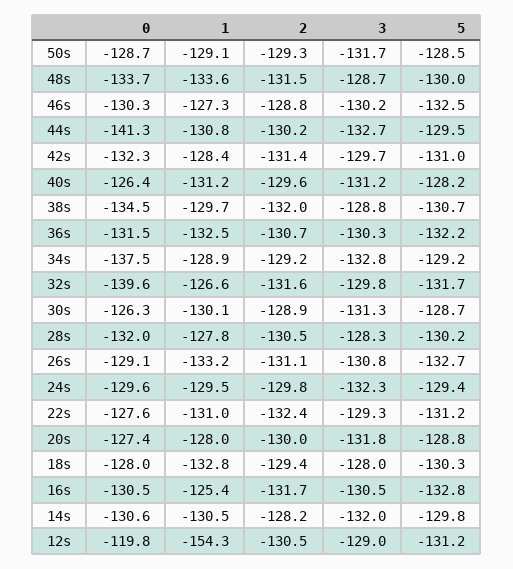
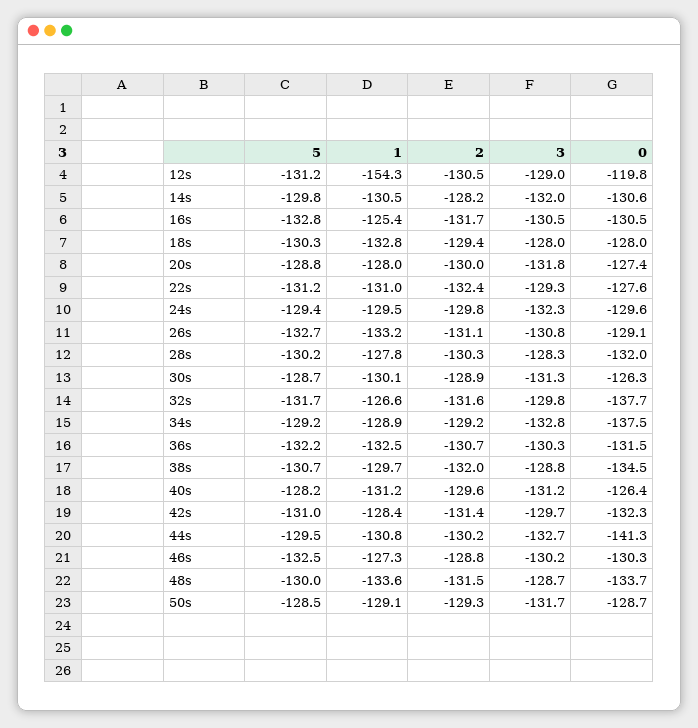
  {
    "0": {
      "50s": -128.7,
      "48s": -133.7,
      "46s": -130.3,
      "44s": -141.3,
      "42s": -132.3,
      "40s": -126.4,
      "38s": -134.5,
      "36s": -131.5,
      "34s": -137.5,
-     "32s": -139.6,
+     "32s": -137.7,
      "30s": -126.3,
      "28s": -132,
      "26s": -129.1,
      "24s": -129.6,
      "22s": -127.6,
      "20s": -127.4,
      "18s": -128,
      "16s": -130.5,
      "14s": -130.6,
      "12s": -119.8
    },
    "1": {
      "50s": -129.1,
      "48s": -133.6,
      "46s": -127.3,
      "44s": -130.8,
      "42s": -128.4,
      "40s": -131.2,
      "38s": -129.7,
      "36s": -132.5,
      "34s": -128.9,
      "32s": -126.6,
      "30s": -130.1,
      "28s": -127.8,
      "26s": -133.2,
      "24s": -129.5,
      "22s": -131,
      "20s": -128,
      "18s": -132.8,
      "16s": -125.4,
      "14s": -130.5,
      "12s": -154.3
    },
    "2": {
      "50s": -129.3,
      "48s": -131.5,
      "46s": -128.8,
      "44s": -130.2,
      "42s": -131.4,
      "40s": -129.6,
      "38s": -132,
      "36s": -130.7,
      "34s": -129.2,
      "32s": -131.6,
      "30s": -128.9,
-     "28s": -130.5,
+     "28s": -130.3,
      "26s": -131.1,
      "24s": -129.8,
      "22s": -132.4,
      "20s": -130,
      "18s": -129.4,
      "16s": -131.7,
      "14s": -128.2,
      "12s": -130.5
    },
    "3": {
      "50s": -131.7,
      "48s": -128.7,
      "46s": -130.2,
      "44s": -132.7,
      "42s": -129.7,
      "40s": -131.2,
      "38s": -128.8,
      "36s": -130.3,
      "34s": -132.8,
      "32s": -129.8,
      "30s": -131.3,
      "28s": -128.3,
      "26s": -130.8,
      "24s": -132.3,
      "22s": -129.3,
      "20s": -131.8,
      "18s": -128,
      "16s": -130.5,
      "14s": -132,
      "12s": -129
    },
    "5": {
      "50s": -128.5,
      "48s": -130,
      "46s": -132.5,
      "44s": -129.5,
      "42s": -131,
      "40s": -128.2,
      "38s": -130.7,
      "36s": -132.2,
      "34s": -129.2,
      "32s": -131.7,
      "30s": -128.7,
      "28s": -130.2,
      "26s": -132.7,
      "24s": -129.4,
      "22s": -131.2,
      "20s": -128.8,
      "18s": -130.3,
      "16s": -132.8,
      "14s": -129.8,
      "12s": -131.2
    }
  }

